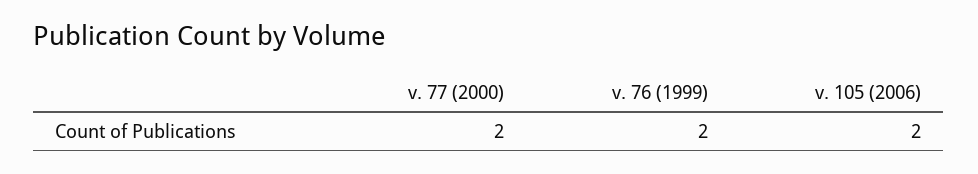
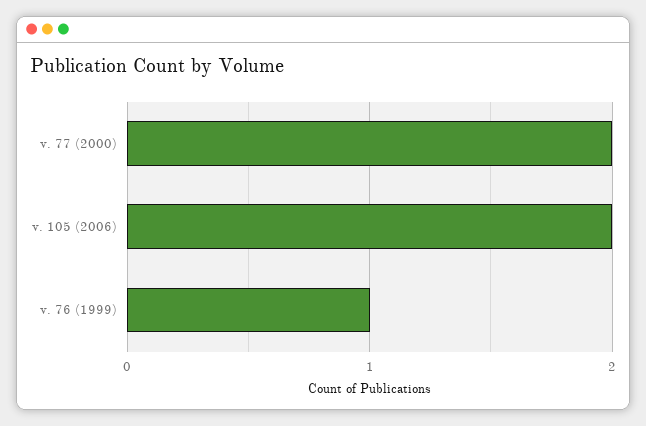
  {
    "v. 77 (2000)": 2,
-   "v. 76 (1999)": 2,
+   "v. 76 (1999)": 1,
    "v. 105 (2006)": 2
  }

